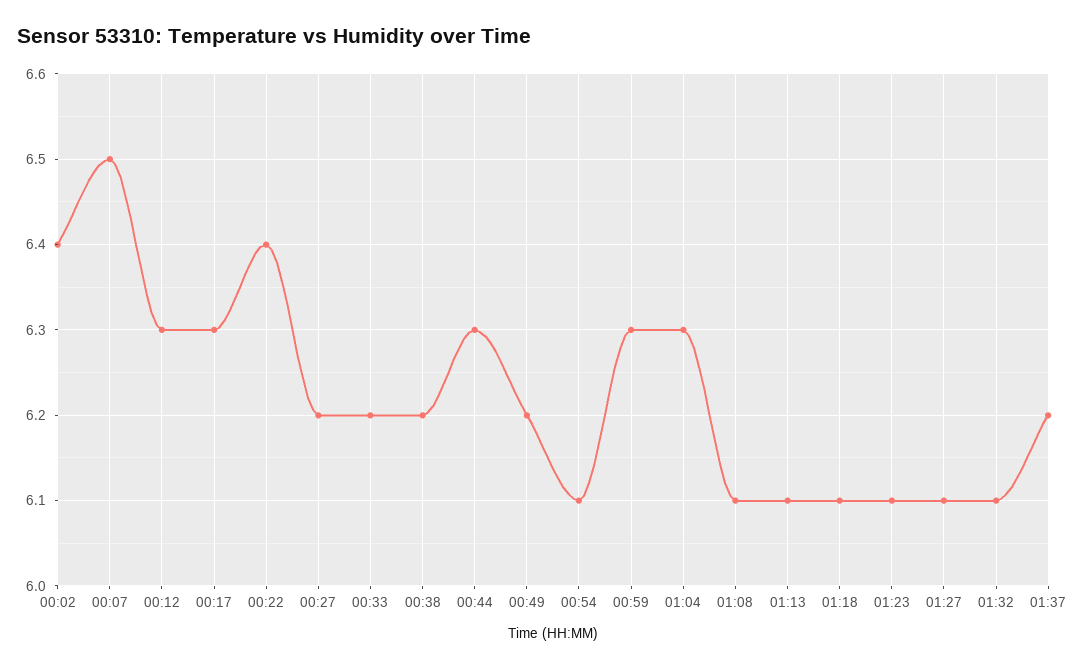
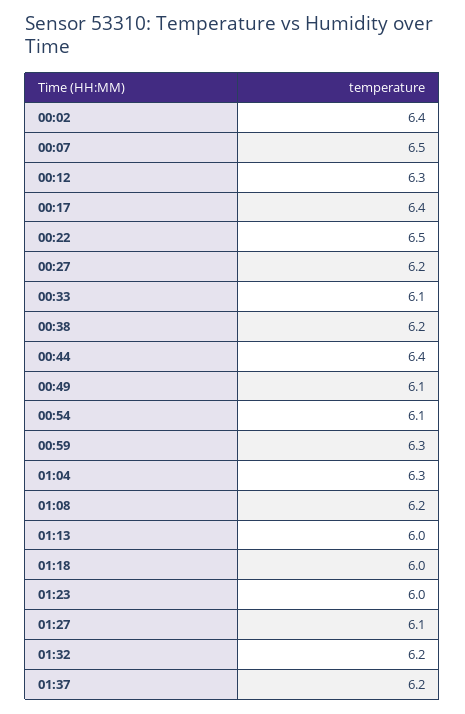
  {
    "00:02": 6.4,
    "00:07": 6.5,
    "00:12": 6.3,
-   "00:17": 6.3,
+   "00:17": 6.4,
-   "00:22": 6.4,
+   "00:22": 6.5,
    "00:27": 6.2,
-   "00:33": 6.2,
+   "00:33": 6.1,
    "00:38": 6.2,
-   "00:44": 6.3,
+   "00:44": 6.4,
-   "00:49": 6.2,
+   "00:49": 6.1,
    "00:54": 6.1,
    "00:59": 6.3,
    "01:04": 6.3,
-   "01:08": 6.1,
+   "01:08": 6.2,
-   "01:13": 6.1,
+   "01:13": 6,
-   "01:18": 6.1,
+   "01:18": 6,
-   "01:23": 6.1,
+   "01:23": 6,
    "01:27": 6.1,
-   "01:32": 6.1,
+   "01:32": 6.2,
    "01:37": 6.2
  }

